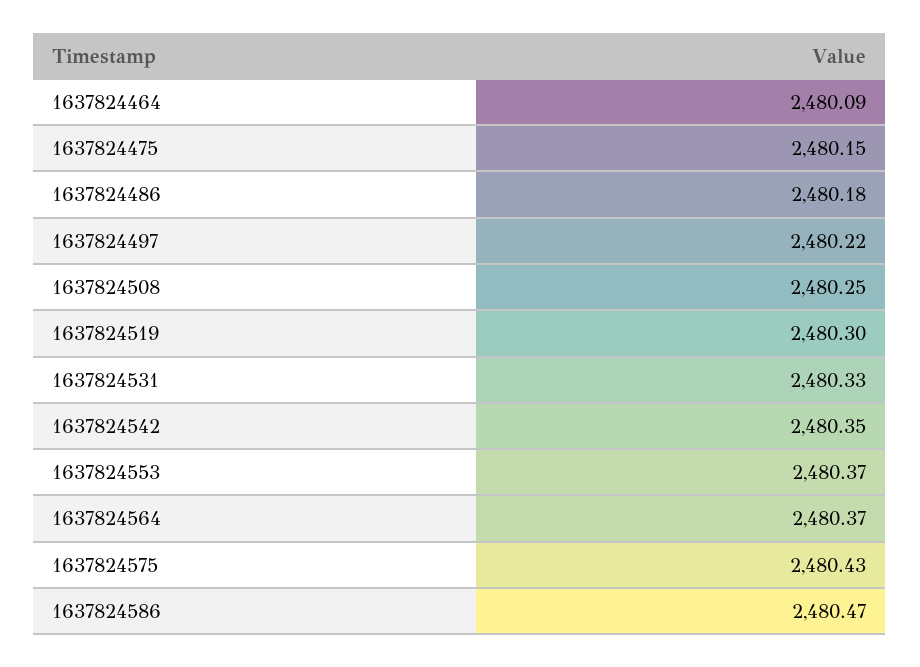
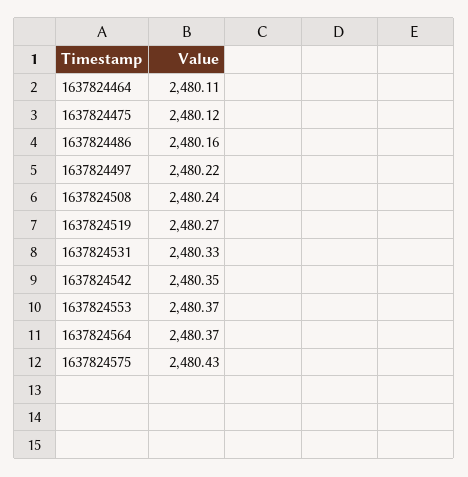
  {
-   "1637824464": 2480.09,
+   "1637824464": 2480.11,
-   "1637824475": 2480.15,
+   "1637824475": 2480.12,
-   "1637824486": 2480.18,
+   "1637824486": 2480.16,
    "1637824497": 2480.22,
-   "1637824508": 2480.25,
+   "1637824508": 2480.24,
-   "1637824519": 2480.3,
+   "1637824519": 2480.27,
    "1637824531": 2480.33,
    "1637824542": 2480.35,
    "1637824553": 2480.37,
    "1637824564": 2480.37,
-   "1637824575": 2480.43,
+   "1637824575": 2480.43
-   "1637824586": 2480.47
  }

